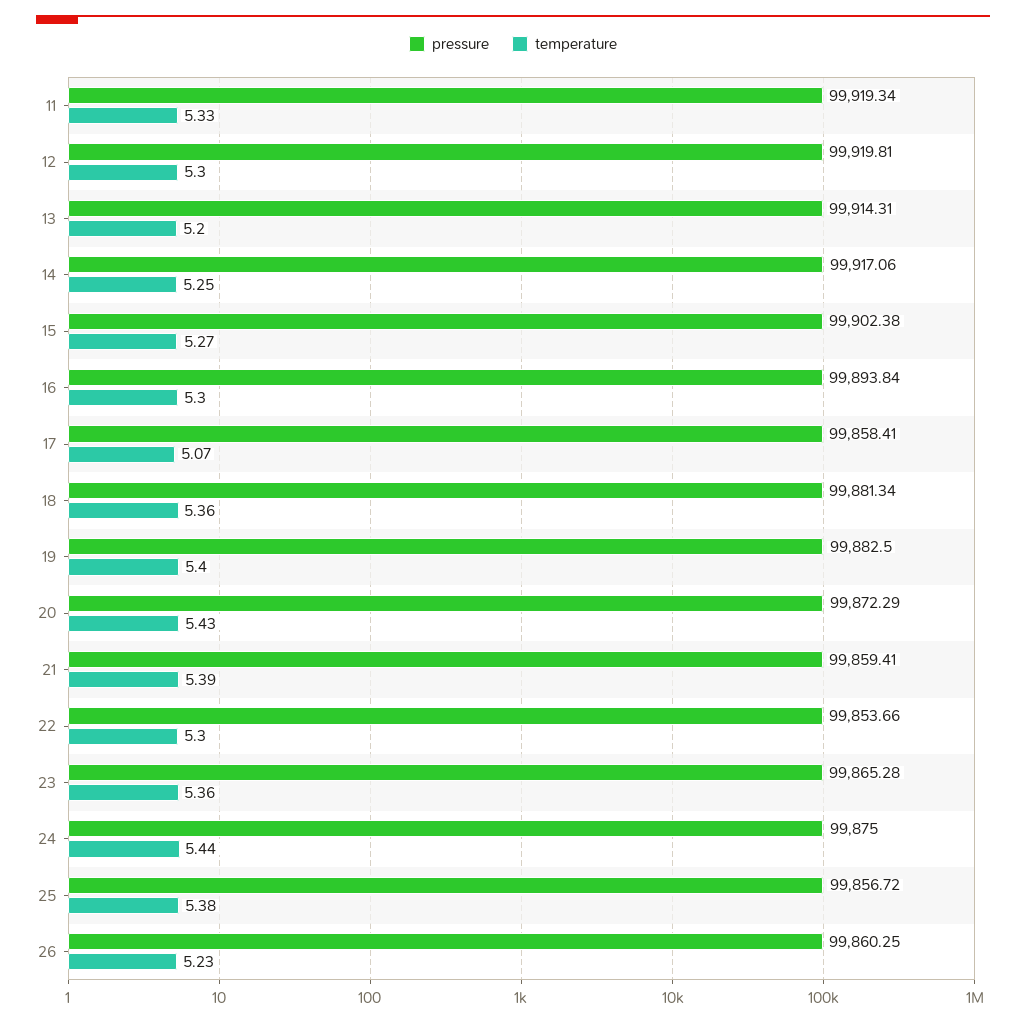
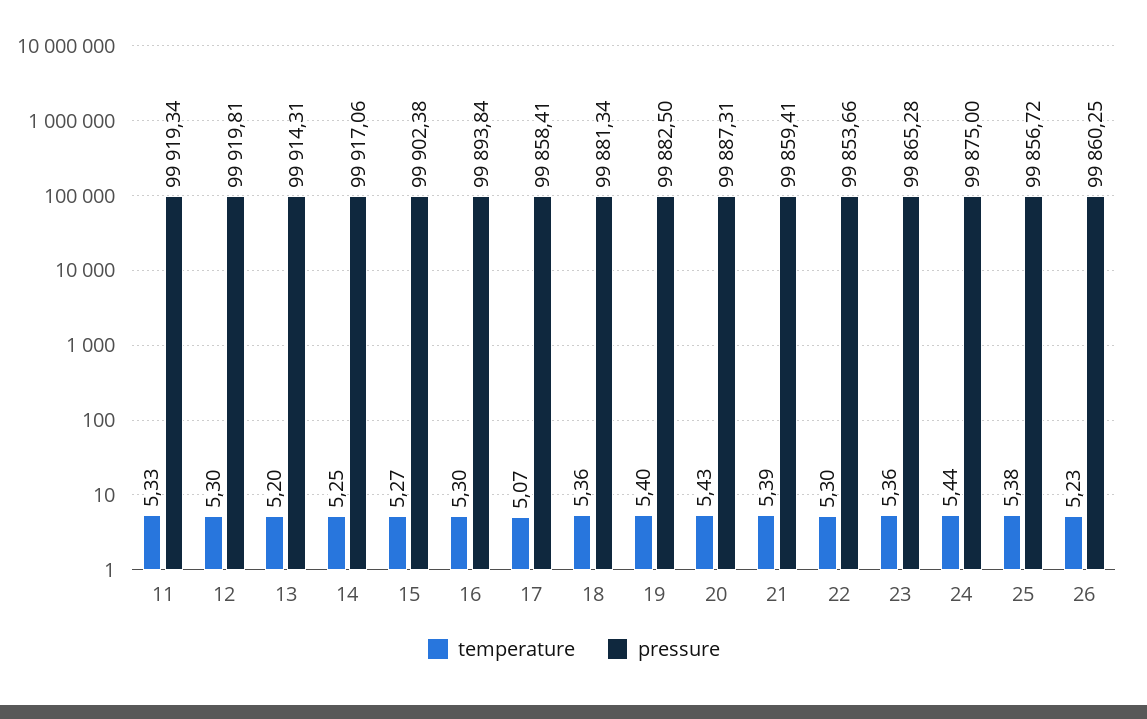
  {
    "pressure": {
      "11": 99919.34,
      "12": 99919.81,
      "13": 99914.31,
      "14": 99917.06,
      "15": 99902.38,
      "16": 99893.84,
      "17": 99858.41,
      "18": 99881.34,
      "19": 99882.5,
-     "20": 99872.29,
+     "20": 99887.31,
      "21": 99859.41,
      "22": 99853.66,
      "23": 99865.28,
      "24": 99875,
      "25": 99856.72,
      "26": 99860.25
    },
    "temperature": {
      "11": 5.33,
      "12": 5.3,
      "13": 5.2,
      "14": 5.25,
      "15": 5.27,
      "16": 5.3,
      "17": 5.07,
      "18": 5.36,
      "19": 5.4,
      "20": 5.43,
      "21": 5.39,
      "22": 5.3,
      "23": 5.36,
      "24": 5.44,
      "25": 5.38,
      "26": 5.23
    }
  }

